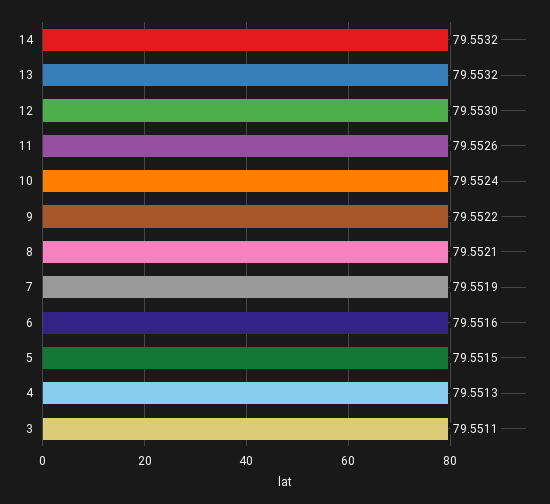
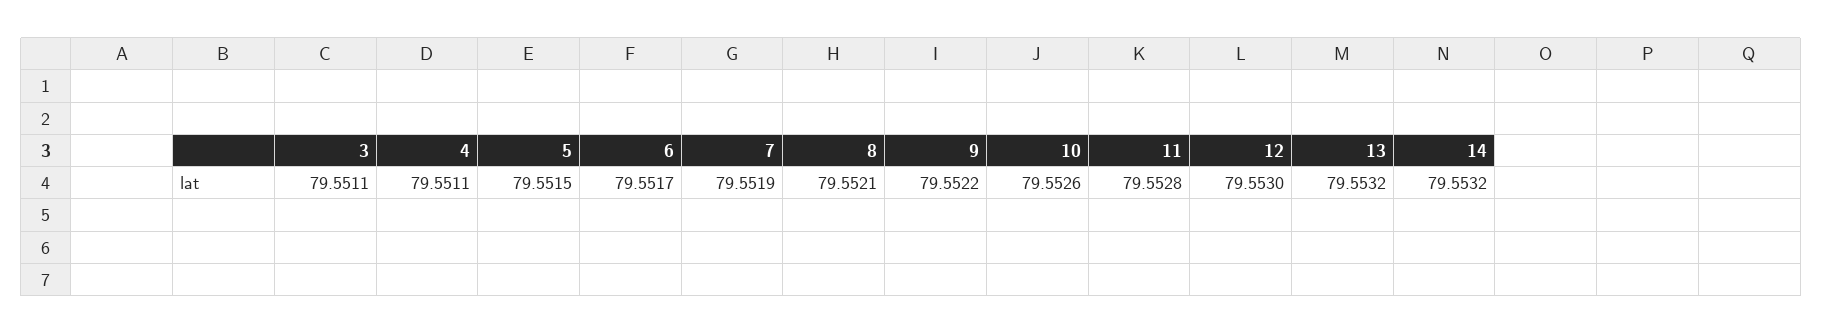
  {
    "14": 79.5532,
    "13": 79.5532,
    "12": 79.553,
-   "11": 79.5526,
+   "11": 79.5528,
-   "10": 79.5524,
+   "10": 79.5526,
    "9": 79.5522,
    "8": 79.5521,
    "7": 79.5519,
-   "6": 79.5516,
+   "6": 79.5517,
    "5": 79.5515,
-   "4": 79.5513,
+   "4": 79.5511,
    "3": 79.5511
  }

